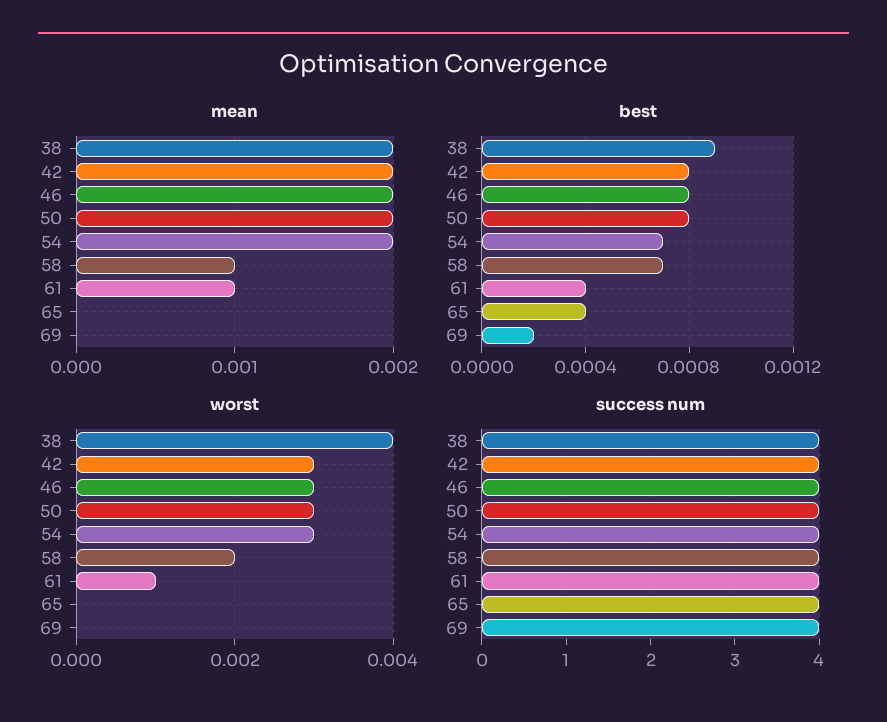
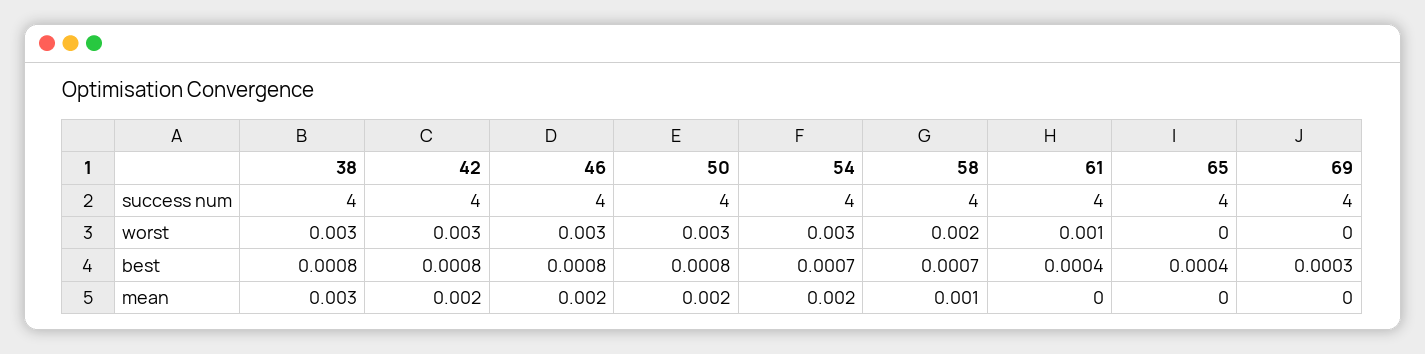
  {
    "mean": {
-     "38": 0.002,
+     "38": 0.003,
      "42": 0.002,
      "46": 0.002,
      "50": 0.002,
      "54": 0.002,
      "58": 0.001,
-     "61": 0.001,
+     "61": 0,
      "65": 0,
      "69": 0
    },
    "best": {
-     "38": 0.0009,
+     "38": 0.0008,
      "42": 0.0008,
      "46": 0.0008,
      "50": 0.0008,
      "54": 0.0007,
      "58": 0.0007,
      "61": 0.0004,
      "65": 0.0004,
-     "69": 0.0002
+     "69": 0.0003
    },
    "worst": {
-     "38": 0.004,
+     "38": 0.003,
      "42": 0.003,
      "46": 0.003,
      "50": 0.003,
      "54": 0.003,
      "58": 0.002,
      "61": 0.001,
      "65": 0,
      "69": 0
    },
    "success num": {
      "38": 4,
      "42": 4,
      "46": 4,
      "50": 4,
      "54": 4,
      "58": 4,
      "61": 4,
      "65": 4,
      "69": 4
    }
  }

